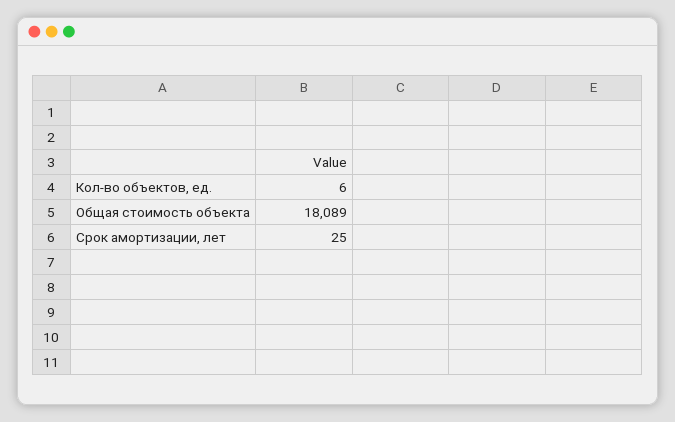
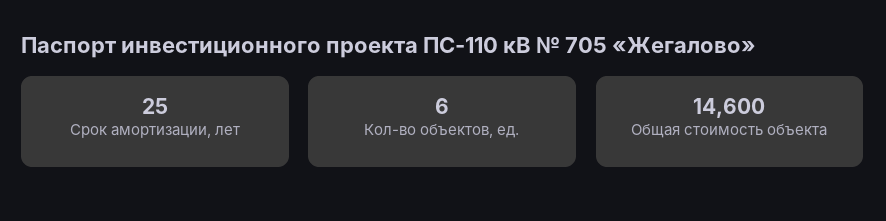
  {
    "Кол-во объектов, ед.": 6,
-   "Общая стоимость объекта": 18089,
+   "Общая стоимость объекта": 14600,
    "Срок амортизации, лет": 25
  }

